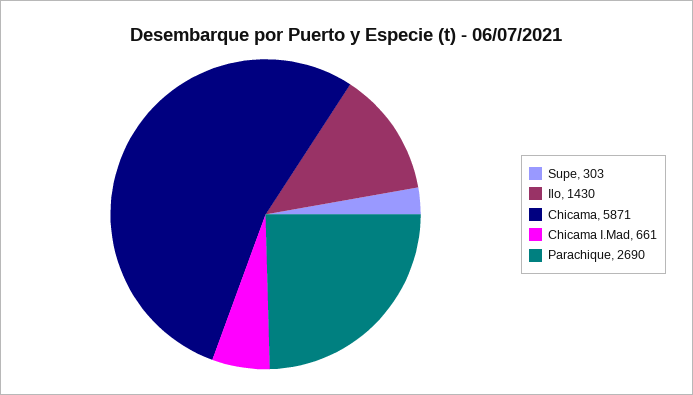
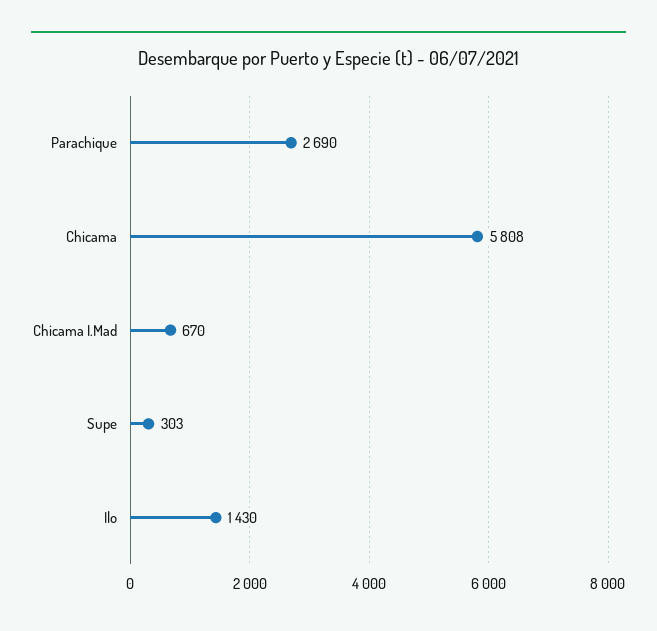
  {
    "Supe": 303,
    "Ilo": 1430,
-   "Chicama": 5871,
+   "Chicama": 5808,
-   "Chicama I.Mad": 661,
+   "Chicama I.Mad": 670,
    "Parachique": 2690
  }

